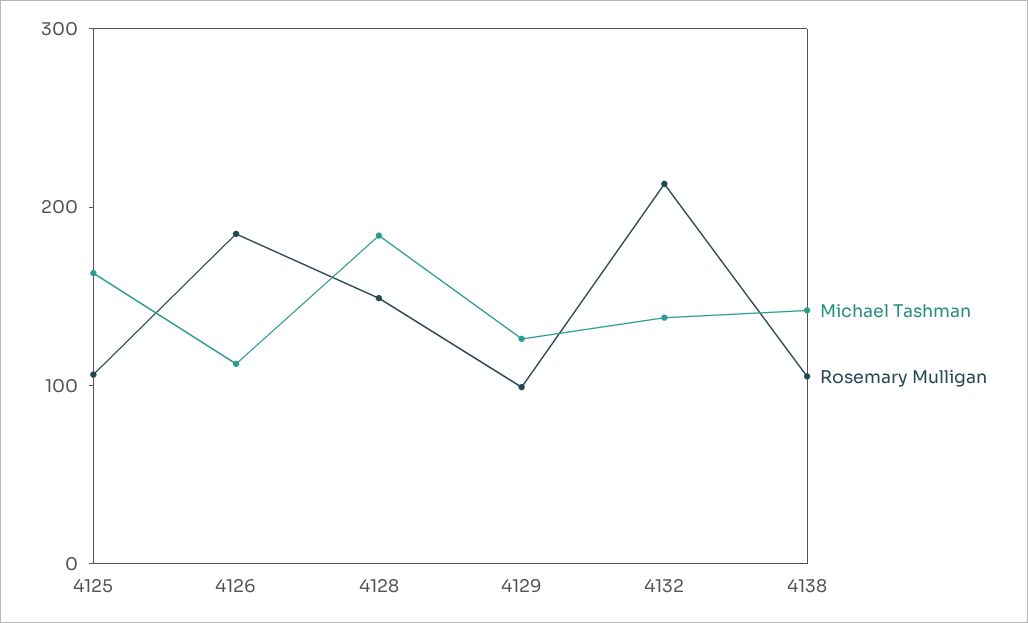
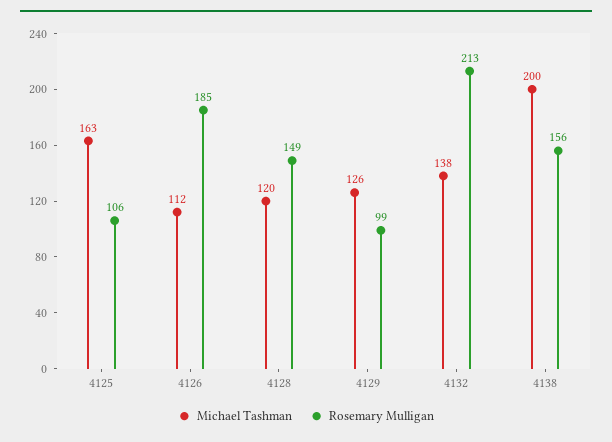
  {
    "Michael Tashman": {
      "4125": 163,
      "4126": 112,
-     "4128": 180,
+     "4128": 120,
      "4129": 126,
      "4132": 138,
-     "4138": 140
+     "4138": 200
    },
    "Rosemary Mulligan": {
      "4125": 106,
      "4126": 185,
      "4128": 149,
      "4129": 99,
      "4132": 213,
-     "4138": 100
+     "4138": 156
    }
  }

